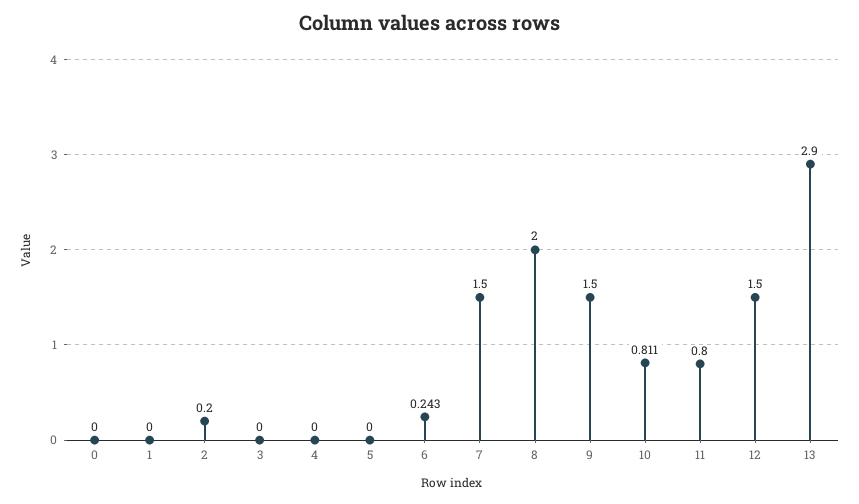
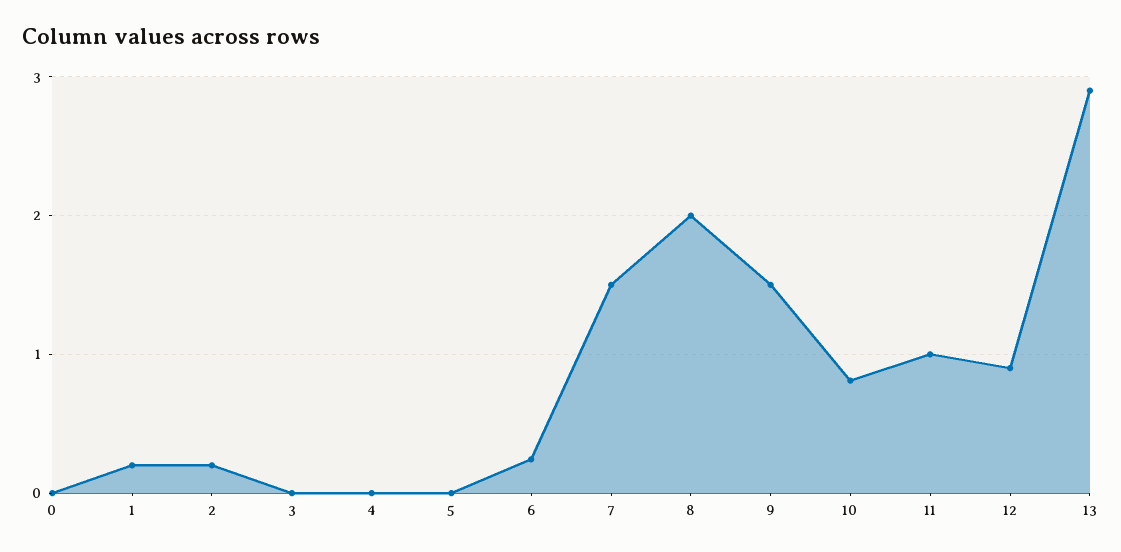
  {
    "0": 0,
-   "1": 0,
+   "1": 0.2,
    "2": 0.2,
    "3": 0,
    "4": 0,
    "5": 0,
    "6": 0.243,
    "7": 1.5,
    "8": 2,
    "9": 1.5,
    "10": 0.811,
-   "11": 0.8,
+   "11": 1,
-   "12": 1.5,
+   "12": 0.9,
    "13": 2.9
  }

